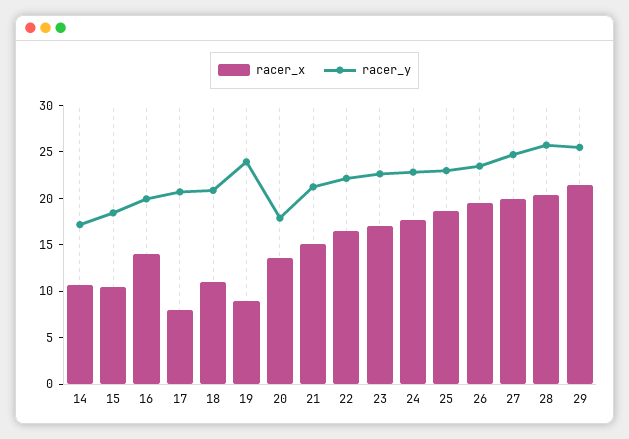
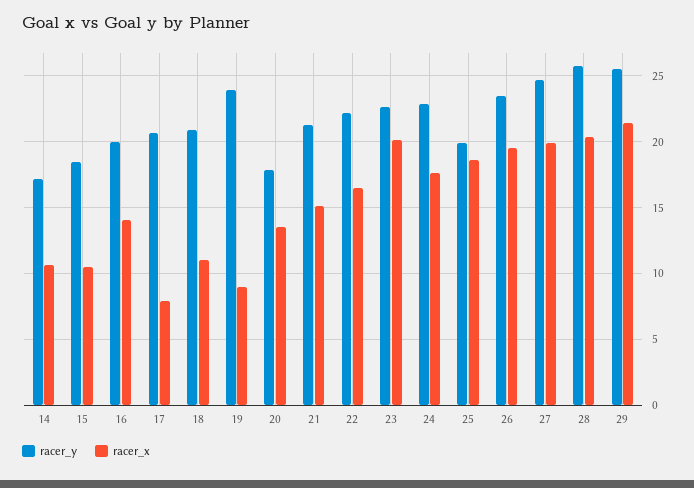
  {
    "racer_x": {
      "14": 10.5,
      "15": 10.5,
      "16": 14,
      "17": 8,
      "18": 11,
      "19": 9,
      "20": 13.5,
      "21": 15,
      "22": 16.5,
-     "23": 17,
+     "23": 20,
      "24": 17.5,
      "25": 18.5,
      "26": 19.5,
      "27": 20,
      "28": 20.5,
      "29": 21.5
    },
    "racer_y": {
      "14": 17,
      "15": 18.5,
      "16": 20,
      "17": 20.5,
      "18": 21,
      "19": 24,
      "20": 18,
      "21": 21,
      "22": 22,
      "23": 22.5,
      "24": 23,
-     "25": 23,
+     "25": 20,
      "26": 23.5,
      "27": 24.5,
      "28": 25.5,
      "29": 25.5
    }
  }

